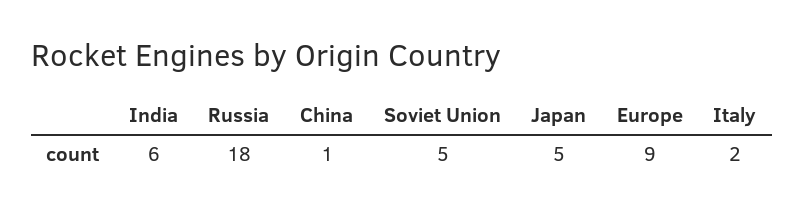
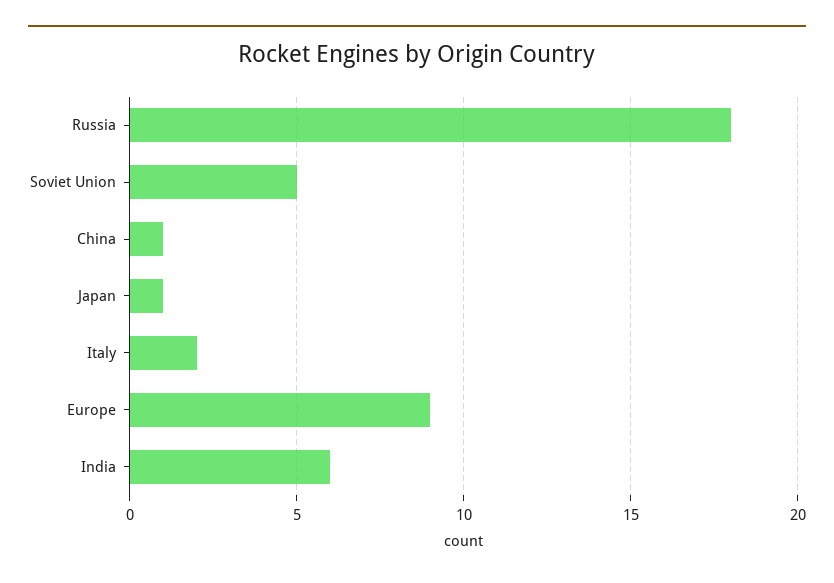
  {
    "India": 6,
    "Russia": 18,
    "China": 1,
    "Soviet Union": 5,
-   "Japan": 5,
+   "Japan": 1,
    "Europe": 9,
    "Italy": 2
  }

